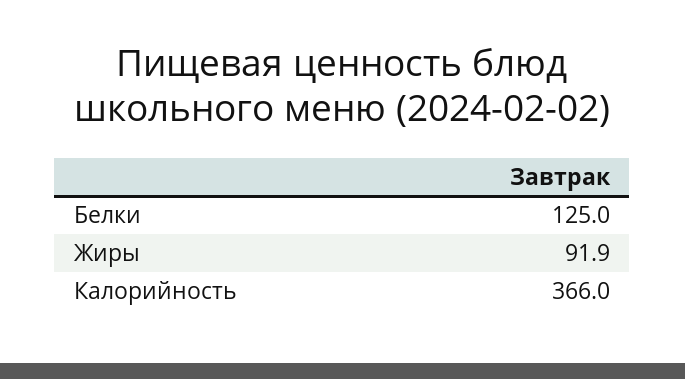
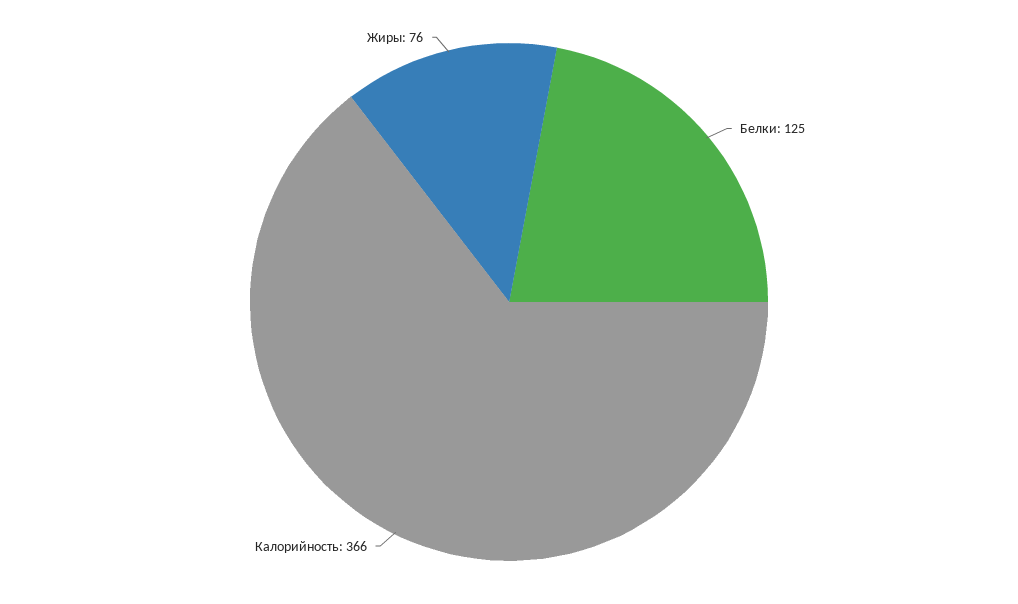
  {
    "Белки": 125,
-   "Жиры": 91.9,
+   "Жиры": 76,
    "Калорийность": 366
  }

